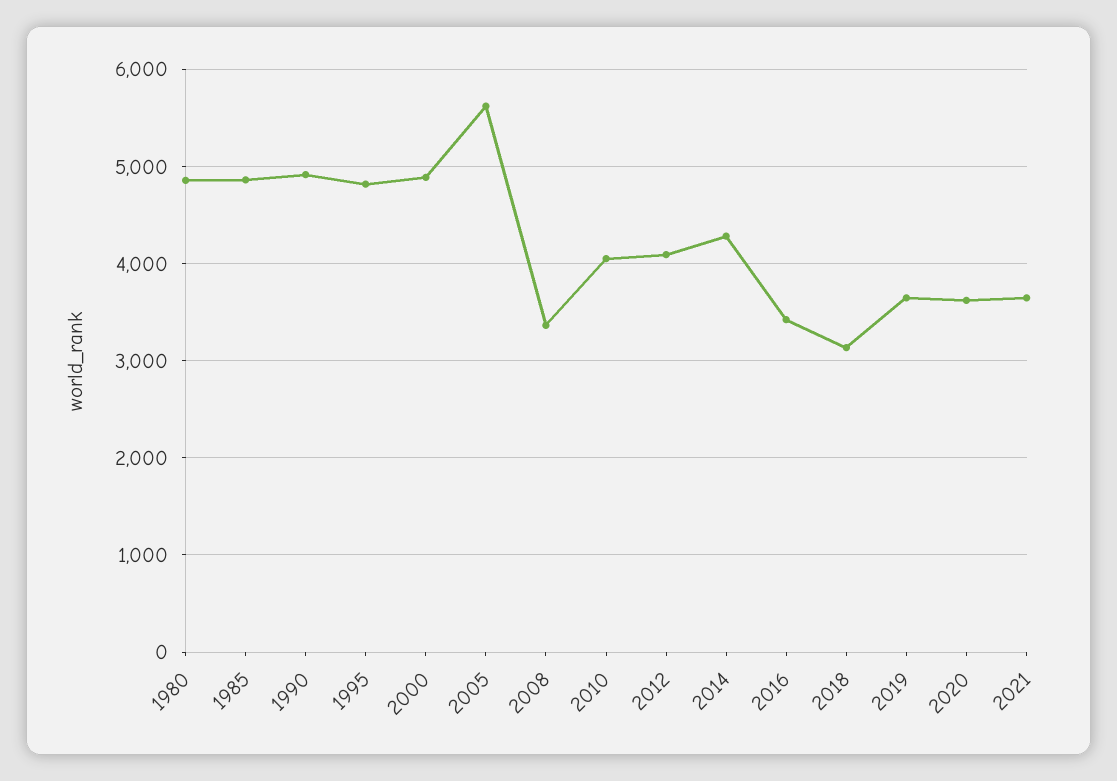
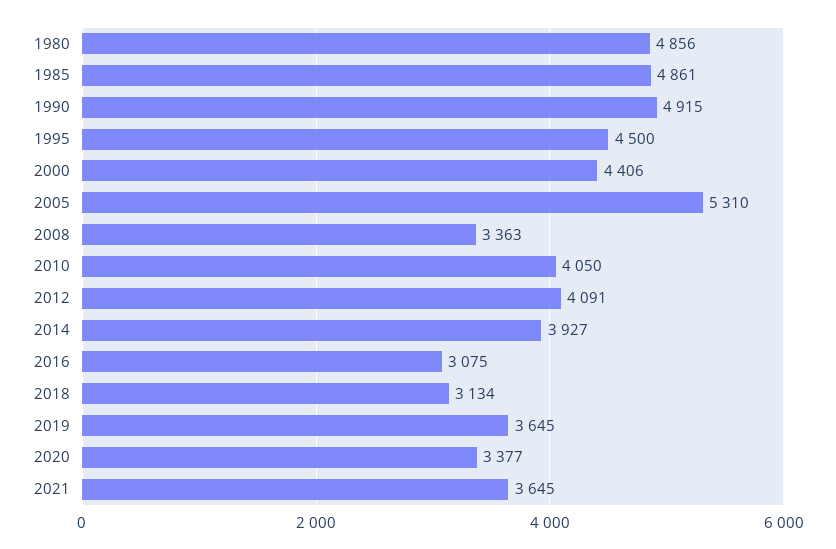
  {
    "1980": 4856,
    "1985": 4861,
    "1990": 4915,
-   "1995": 4800,
+   "1995": 4500,
-   "2000": 4900,
+   "2000": 4406,
-   "2005": 5600,
+   "2005": 5310,
    "2008": 3363,
    "2010": 4050,
    "2012": 4091,
-   "2014": 4300,
+   "2014": 3927,
-   "2016": 3400,
+   "2016": 3075,
    "2018": 3134,
    "2019": 3645,
-   "2020": 3600,
+   "2020": 3377,
    "2021": 3645
  }

